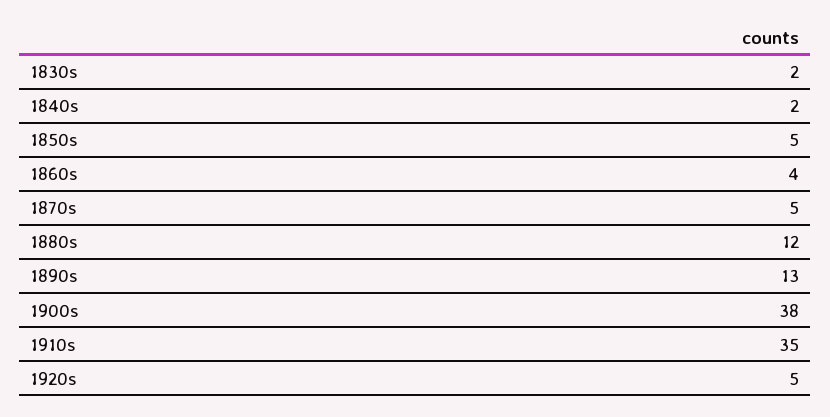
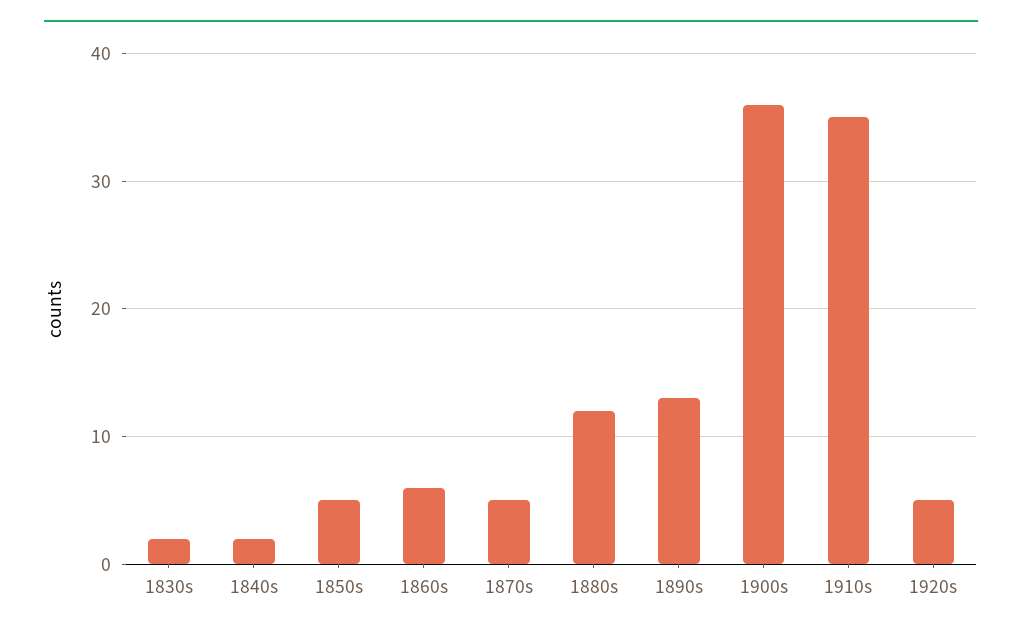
  {
    "1830s": 2,
    "1840s": 2,
    "1850s": 5,
-   "1860s": 4,
+   "1860s": 6,
    "1870s": 5,
    "1880s": 12,
    "1890s": 13,
-   "1900s": 38,
+   "1900s": 36,
    "1910s": 35,
    "1920s": 5
  }

